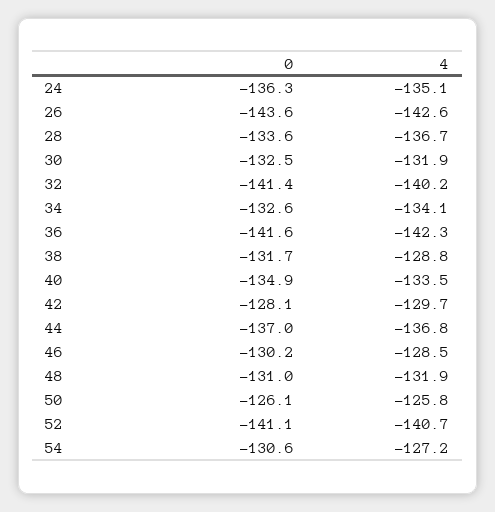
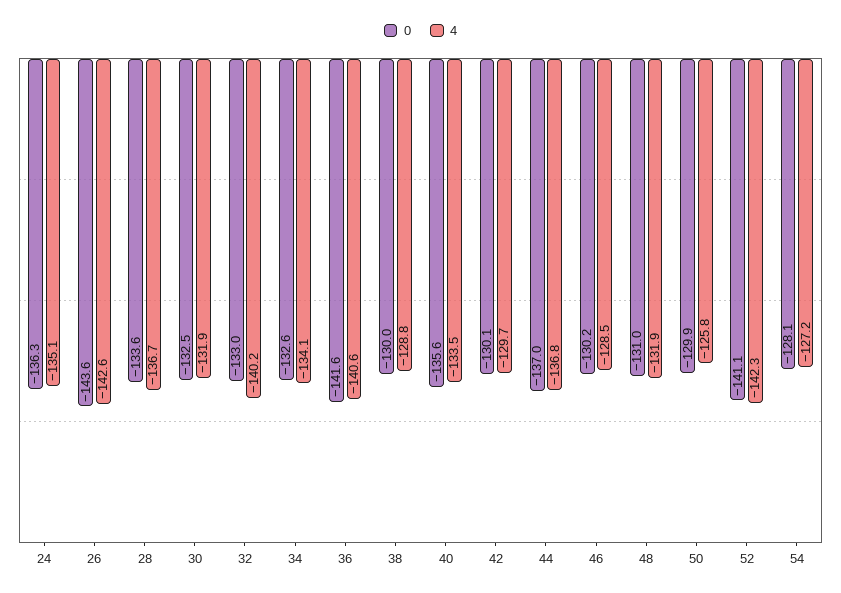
  {
    "0": {
      "24": -136.3,
      "26": -143.6,
      "28": -133.6,
      "30": -132.5,
-     "32": -141.4,
+     "32": -133,
      "34": -132.6,
      "36": -141.6,
-     "38": -131.7,
+     "38": -130,
-     "40": -134.9,
+     "40": -135.6,
-     "42": -128.1,
+     "42": -130.1,
      "44": -137,
      "46": -130.2,
      "48": -131,
-     "50": -126.1,
+     "50": -129.9,
      "52": -141.1,
-     "54": -130.6
+     "54": -128.1
    },
    "4": {
      "24": -135.1,
      "26": -142.6,
      "28": -136.7,
      "30": -131.9,
      "32": -140.2,
      "34": -134.1,
-     "36": -142.3,
+     "36": -140.6,
      "38": -128.8,
      "40": -133.5,
      "42": -129.7,
      "44": -136.8,
      "46": -128.5,
      "48": -131.9,
      "50": -125.8,
-     "52": -140.7,
+     "52": -142.3,
      "54": -127.2
    }
  }

